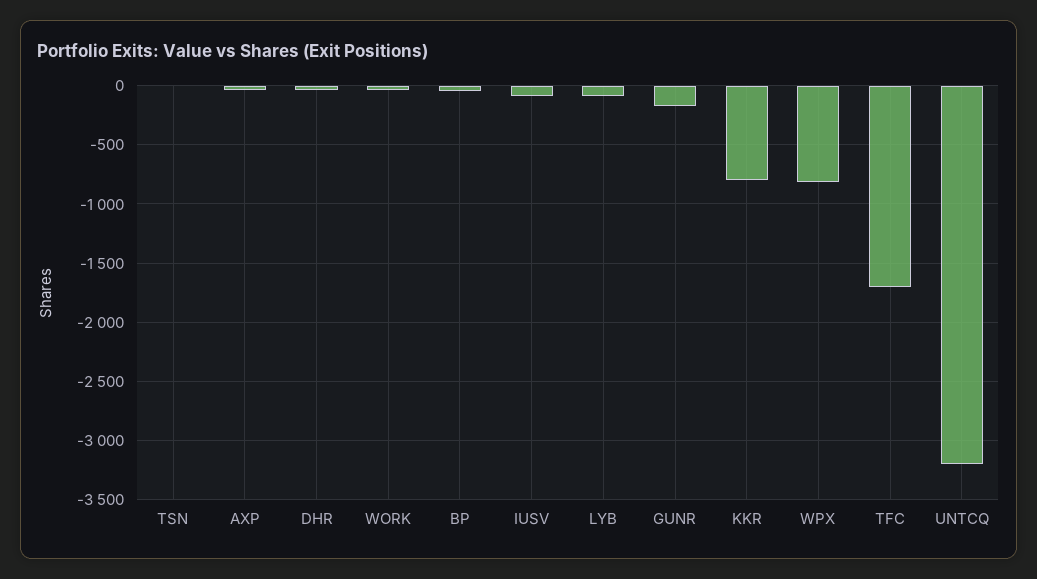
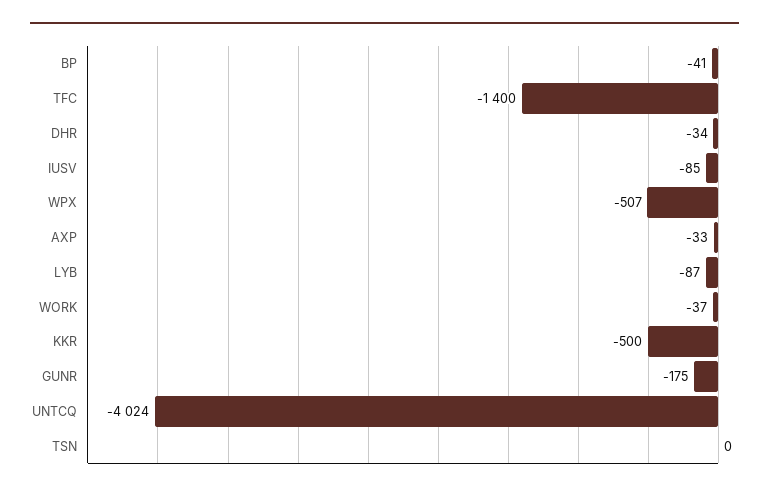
  {
    "TSN": 0,
    "AXP": -33,
    "DHR": -34,
    "WORK": -37,
    "BP": -41,
    "IUSV": -85,
    "LYB": -87,
    "GUNR": -175,
-   "KKR": -800,
+   "KKR": -500,
-   "WPX": -800,
+   "WPX": -507,
-   "TFC": -1700,
+   "TFC": -1400,
-   "UNTCQ": -3200
+   "UNTCQ": -4024
  }

